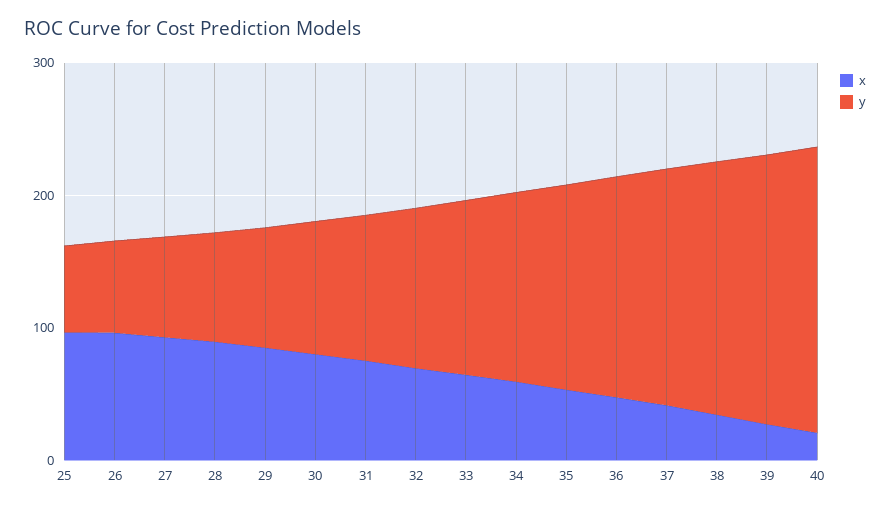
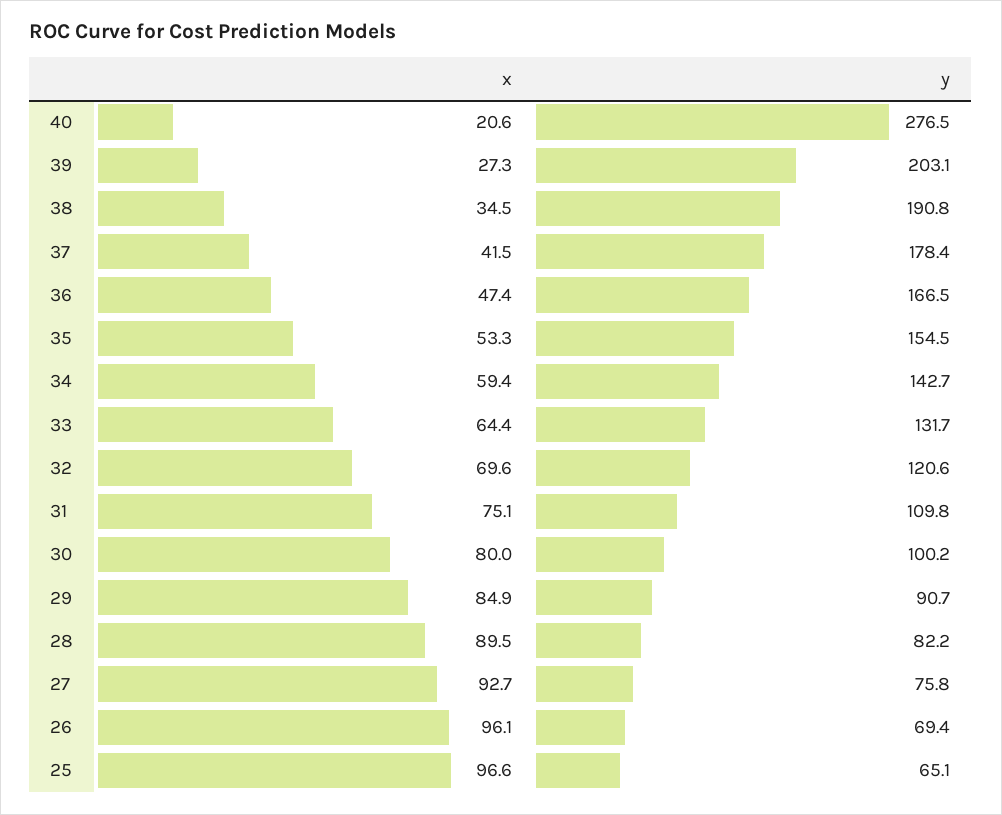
  {
    "x": {
      "25": 96.6,
      "26": 96.1,
      "27": 92.7,
      "28": 89.5,
      "29": 84.9,
      "30": 80,
      "31": 75.1,
      "32": 69.6,
      "33": 64.4,
      "34": 59.4,
      "35": 53.3,
      "36": 47.4,
      "37": 41.5,
      "38": 34.5,
      "39": 27.3,
      "40": 20.6
    },
    "y": {
      "25": 65.1,
      "26": 69.4,
      "27": 75.8,
      "28": 82.2,
      "29": 90.7,
      "30": 100.2,
      "31": 109.8,
      "32": 120.6,
      "33": 131.7,
      "34": 142.7,
      "35": 154.5,
      "36": 166.5,
      "37": 178.4,
      "38": 190.8,
      "39": 203.1,
-     "40": 220
+     "40": 276.5
    }
  }

